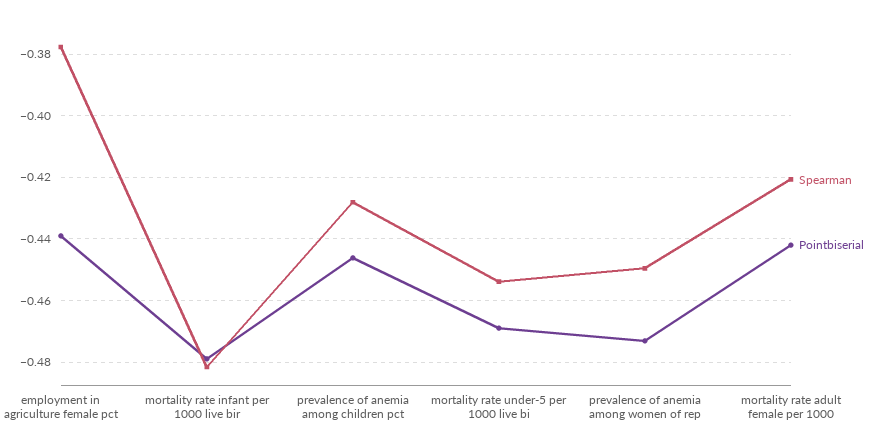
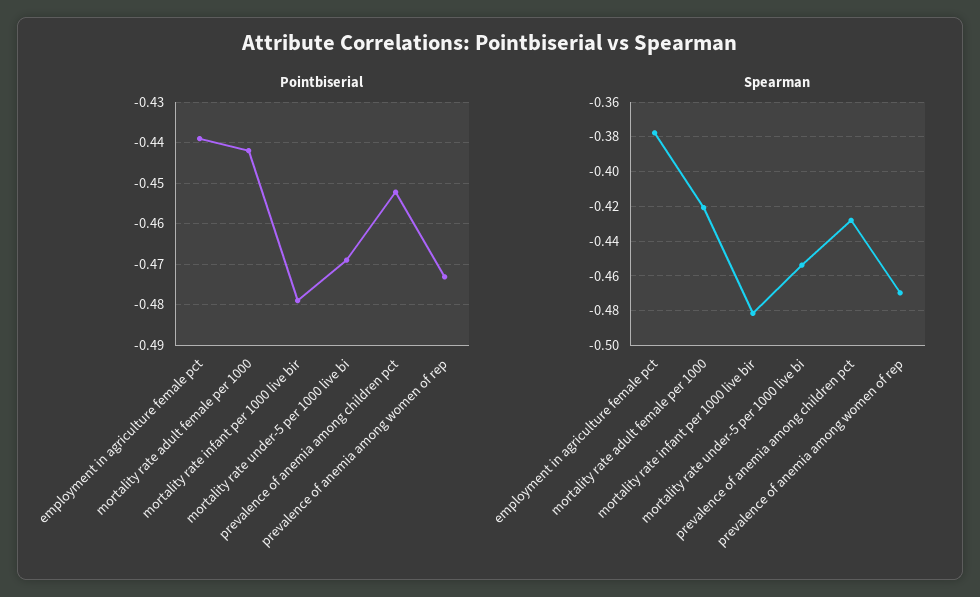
  {
    "Spearman": {
      "employment in agriculture female pct": -0.378,
      "mortality rate infant per 1000 live bir": -0.482,
      "prevalence of anemia among children pct": -0.428,
      "mortality rate under-5 per 1000 live bi": -0.454,
-     "prevalence of anemia among women of rep": -0.45,
+     "prevalence of anemia among women of rep": -0.47,
      "mortality rate adult female per 1000": -0.42
    },
    "Pointbiserial": {
      "employment in agriculture female pct": -0.44,
      "mortality rate infant per 1000 live bir": -0.48,
-     "prevalence of anemia among children pct": -0.446,
+     "prevalence of anemia among children pct": -0.452,
      "mortality rate under-5 per 1000 live bi": -0.47,
      "prevalence of anemia among women of rep": -0.474,
      "mortality rate adult female per 1000": -0.442
    }
  }

